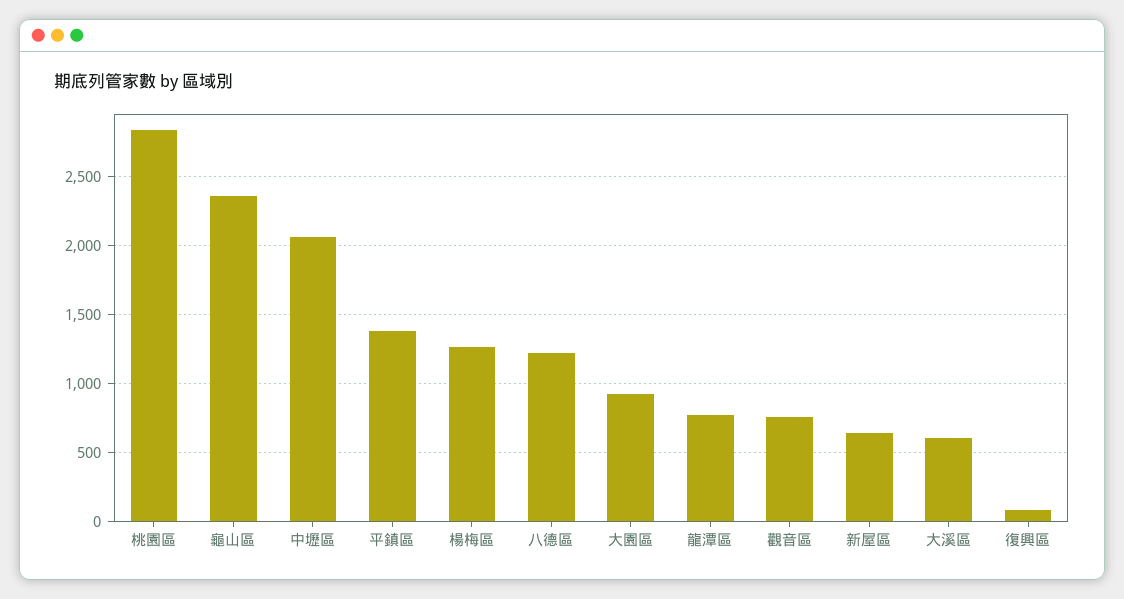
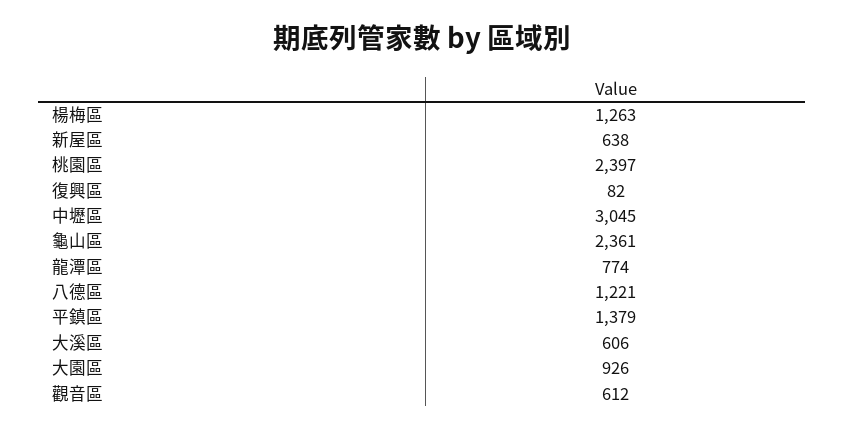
  {
-   "桃園區": 2850,
+   "桃園區": 2397,
    "龜山區": 2361,
-   "中壢區": 2050,
+   "中壢區": 3045,
    "平鎮區": 1379,
    "楊梅區": 1263,
    "八德區": 1221,
    "大園區": 926,
    "龍潭區": 774,
-   "觀音區": 750,
+   "觀音區": 612,
    "新屋區": 638,
    "大溪區": 606,
    "復興區": 82
  }

